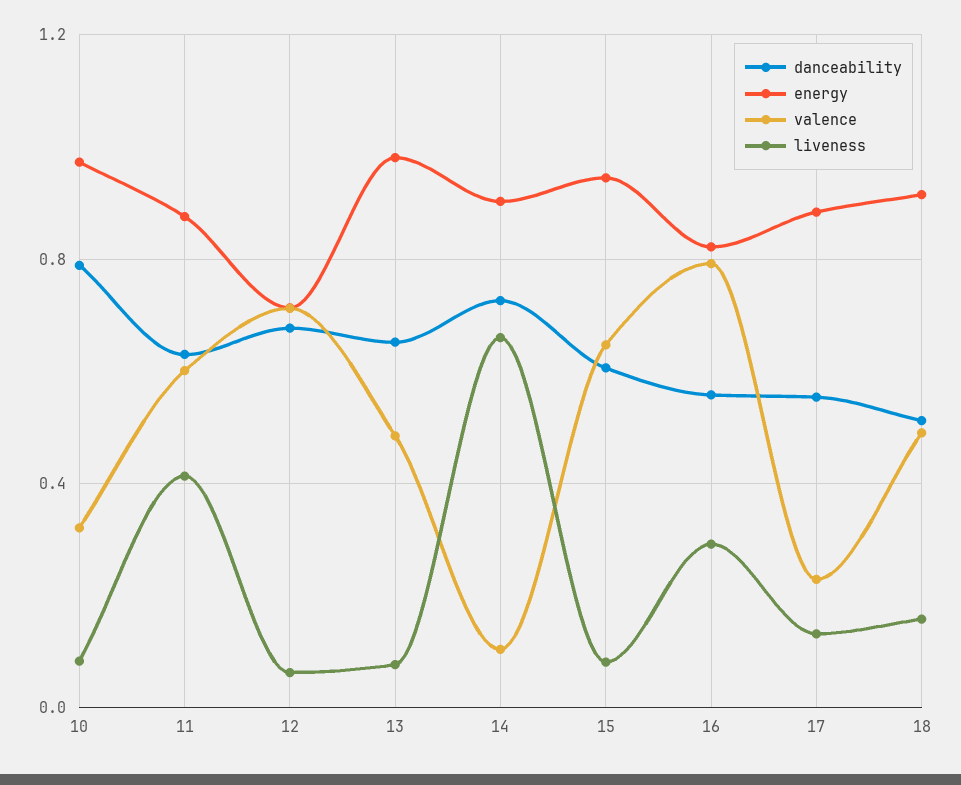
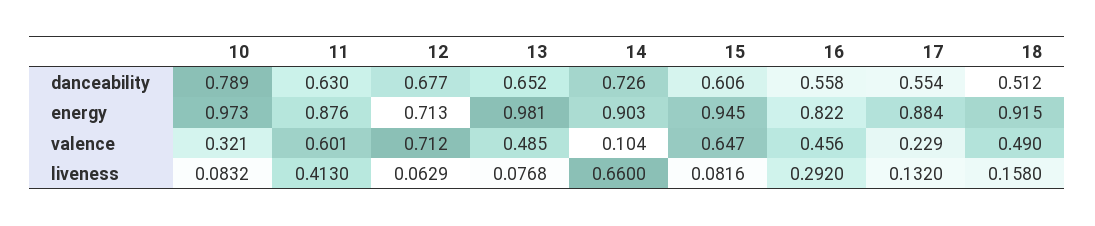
  {
    "danceability": {
      "10": 0.789,
      "11": 0.63,
      "12": 0.677,
      "13": 0.652,
      "14": 0.726,
      "15": 0.606,
      "16": 0.558,
      "17": 0.554,
      "18": 0.512
    },
    "energy": {
      "10": 0.973,
      "11": 0.876,
      "12": 0.713,
      "13": 0.981,
      "14": 0.903,
      "15": 0.945,
      "16": 0.822,
      "17": 0.884,
      "18": 0.915
    },
    "valence": {
      "10": 0.321,
      "11": 0.601,
      "12": 0.712,
      "13": 0.485,
      "14": 0.104,
      "15": 0.647,
-     "16": 0.8,
+     "16": 0.456,
      "17": 0.229,
      "18": 0.49
    },
    "liveness": {
      "10": 0.0832,
      "11": 0.413,
      "12": 0.0629,
      "13": 0.0768,
      "14": 0.66,
      "15": 0.0816,
      "16": 0.292,
      "17": 0.132,
      "18": 0.158
    }
  }

